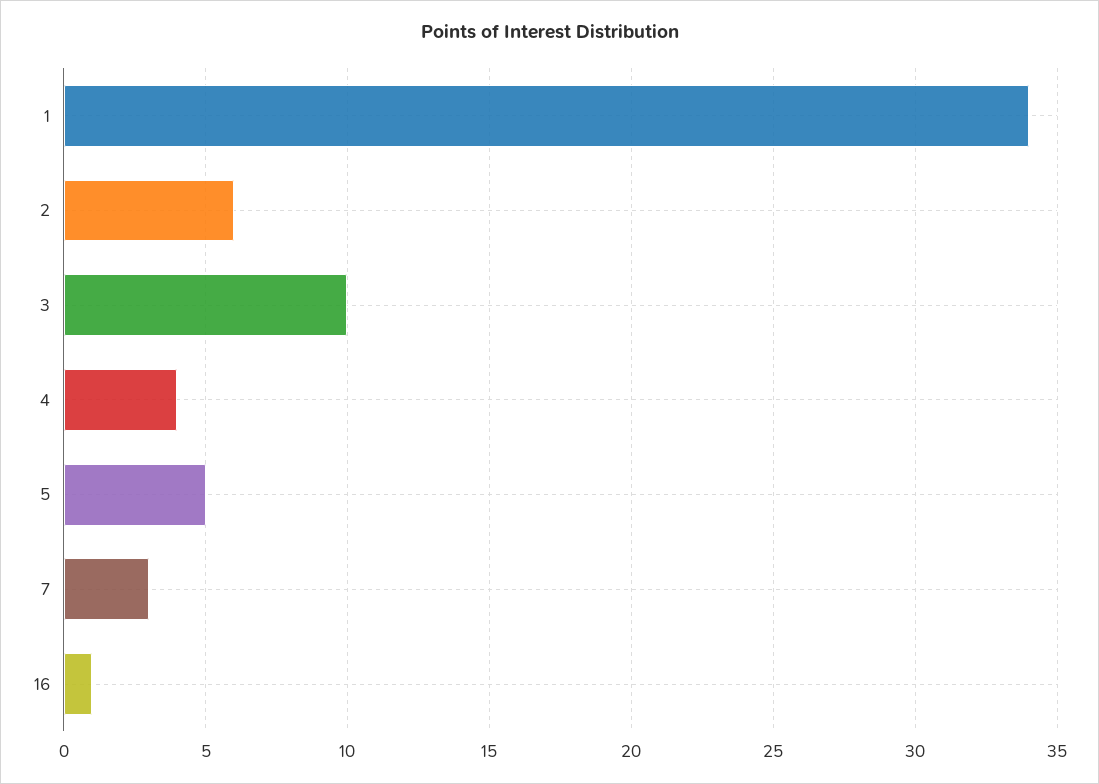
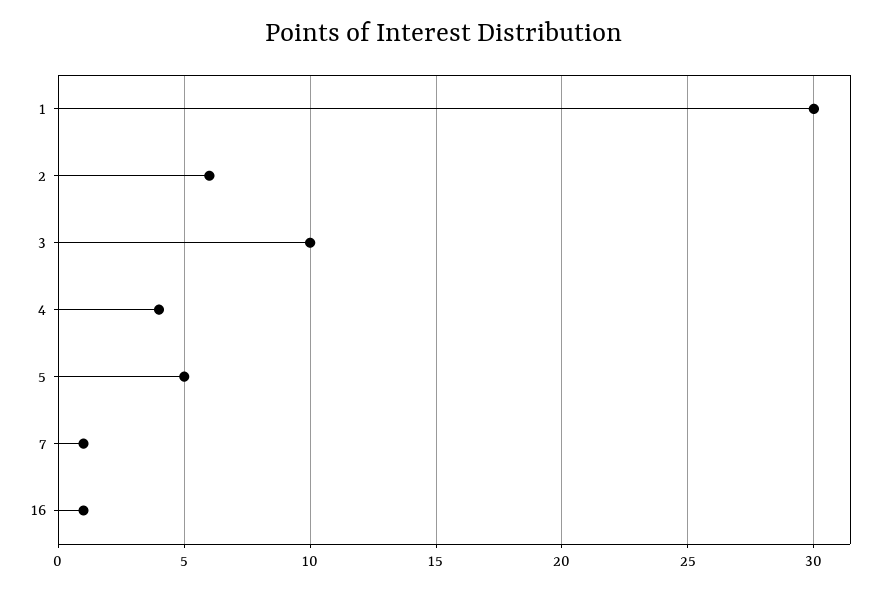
  {
-   "1": 34,
+   "1": 30,
    "2": 6,
    "3": 10,
    "4": 4,
    "5": 5,
-   "7": 3,
+   "7": 1,
    "16": 1
  }

